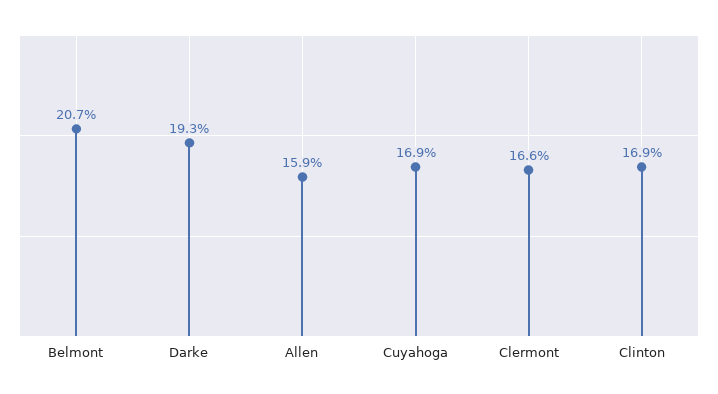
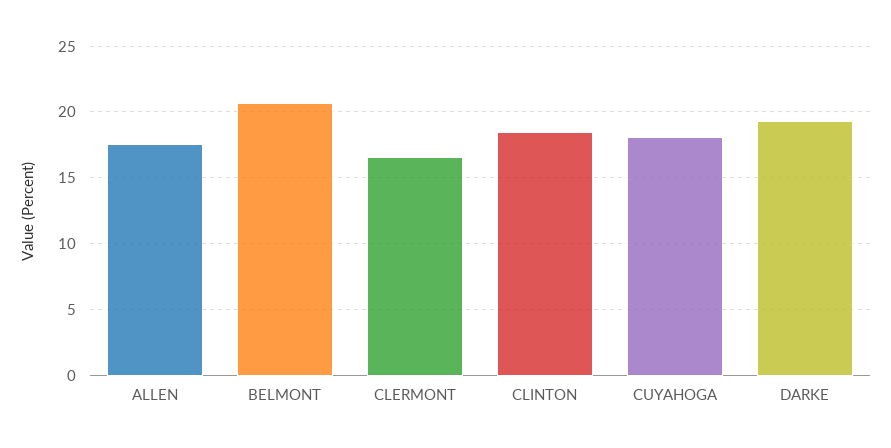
  {
    "Belmont": 20.7,
    "Darke": 19.3,
-   "Allen": 15.9,
+   "Allen": 17.5,
-   "Cuyahoga": 16.9,
+   "Cuyahoga": 18,
    "Clermont": 16.6,
-   "Clinton": 16.9
+   "Clinton": 18.5
  }

